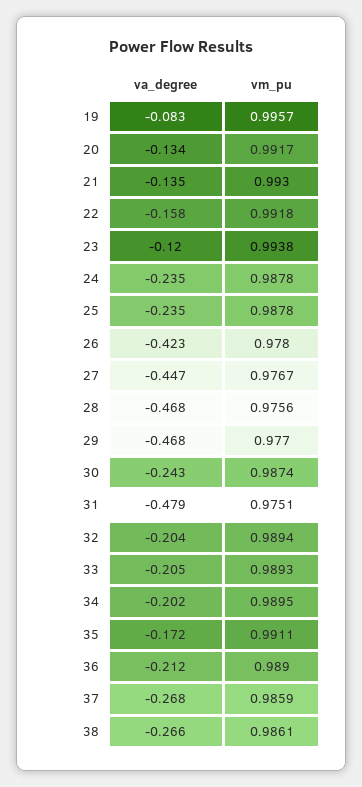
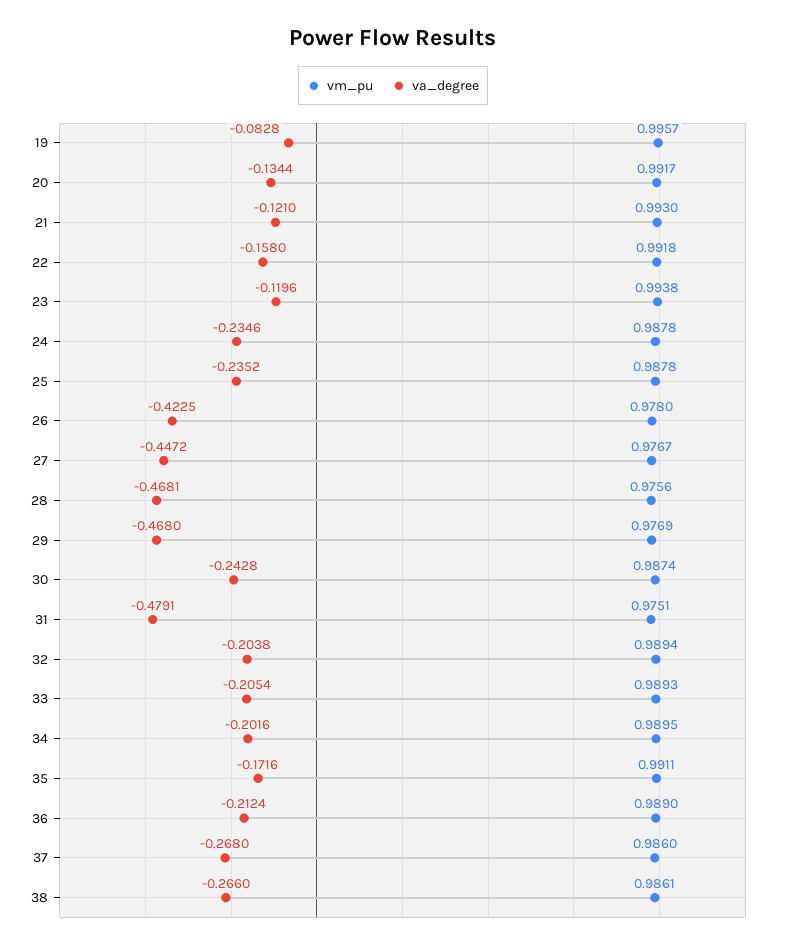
  {
    "va_degree": {
      "19": -0.0828,
      "20": -0.1344,
-     "21": -0.135,
+     "21": -0.121,
      "22": -0.158,
      "23": -0.1196,
      "24": -0.2346,
      "25": -0.2352,
      "26": -0.4225,
      "27": -0.4472,
      "28": -0.4681,
      "29": -0.468,
      "30": -0.2428,
      "31": -0.4791,
      "32": -0.2038,
      "33": -0.2054,
      "34": -0.2016,
      "35": -0.1716,
      "36": -0.2124,
      "37": -0.268,
      "38": -0.266
    },
    "vm_pu": {
      "19": 0.9957,
      "20": 0.9917,
      "21": 0.993,
      "22": 0.9918,
      "23": 0.9938,
      "24": 0.9878,
      "25": 0.9878,
      "26": 0.978,
      "27": 0.9767,
      "28": 0.9756,
-     "29": 0.977,
+     "29": 0.9769,
      "30": 0.9874,
      "31": 0.9751,
      "32": 0.9894,
      "33": 0.9893,
      "34": 0.9895,
      "35": 0.9911,
      "36": 0.989,
-     "37": 0.9859,
+     "37": 0.986,
      "38": 0.9861
    }
  }

